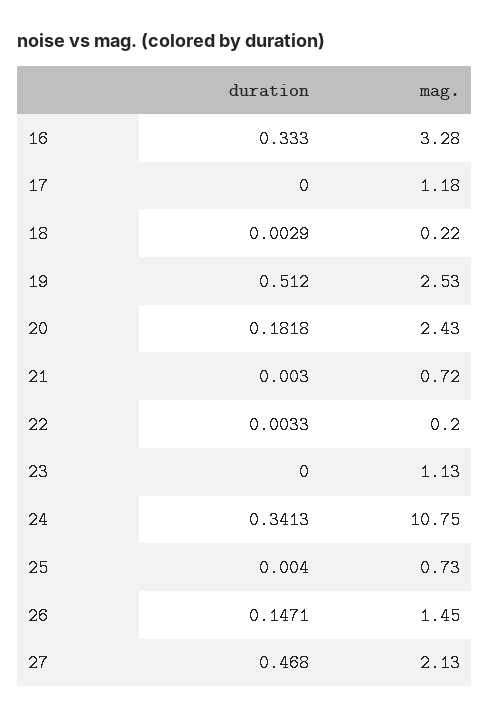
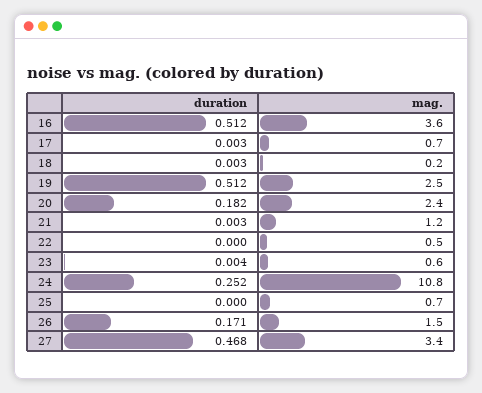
  {
    "duration": {
-     "16": 0.333,
+     "16": 0.512,
-     "17": 0,
+     "17": 0.003,
      "18": 0.0029,
      "19": 0.512,
      "20": 0.1818,
      "21": 0.003,
-     "22": 0.0033,
+     "22": 0,
-     "23": 0,
+     "23": 0.004,
-     "24": 0.3413,
+     "24": 0.252,
-     "25": 0.004,
+     "25": 0,
-     "26": 0.1471,
+     "26": 0.171,
      "27": 0.468
    },
    "mag.": {
-     "16": 3.28,
+     "16": 3.6,
-     "17": 1.18,
+     "17": 0.7,
      "18": 0.22,
      "19": 2.53,
      "20": 2.43,
-     "21": 0.72,
+     "21": 1.2,
-     "22": 0.2,
+     "22": 0.5,
-     "23": 1.13,
+     "23": 0.6,
      "24": 10.75,
      "25": 0.73,
      "26": 1.45,
-     "27": 2.13
+     "27": 3.4
    }
  }

